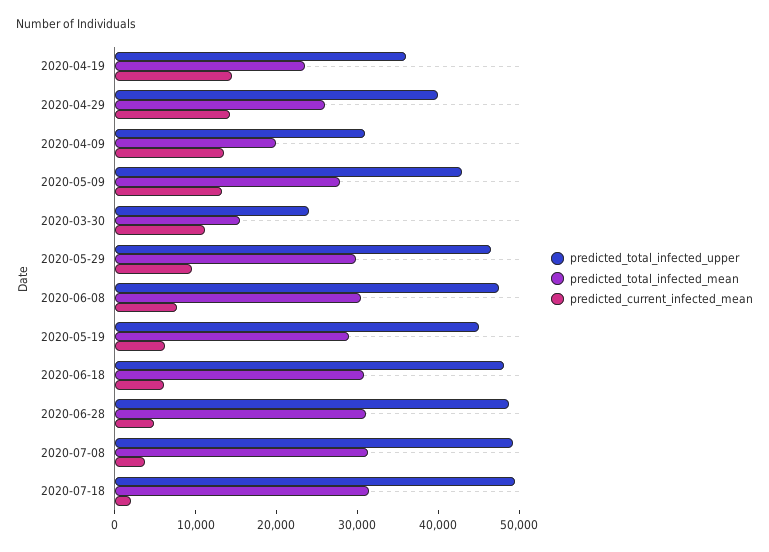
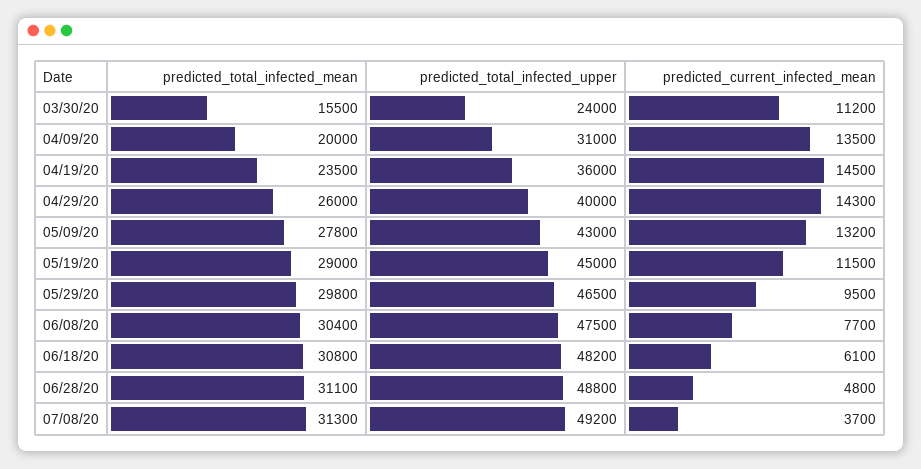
  {
    "predicted_total_infected_upper": {
      "2020-04-19": 36000,
      "2020-04-29": 40000,
      "2020-04-09": 31000,
      "2020-05-09": 43000,
      "2020-03-30": 24000,
      "2020-05-29": 46500,
      "2020-06-08": 47500,
      "2020-05-19": 45000,
      "2020-06-18": 48200,
      "2020-06-28": 48800,
-     "2020-07-08": 49200,
+     "2020-07-08": 49200
-     "2020-07-18": 50000
    },
    "predicted_total_infected_mean": {
      "2020-04-19": 23500,
      "2020-04-29": 26000,
      "2020-04-09": 20000,
      "2020-05-09": 27800,
      "2020-03-30": 15500,
      "2020-05-29": 29800,
      "2020-06-08": 30400,
      "2020-05-19": 29000,
      "2020-06-18": 30800,
      "2020-06-28": 31100,
-     "2020-07-08": 31300,
+     "2020-07-08": 31300
-     "2020-07-18": 32000
    },
    "predicted_current_infected_mean": {
      "2020-04-19": 14500,
      "2020-04-29": 14300,
      "2020-04-09": 13500,
      "2020-05-09": 13200,
      "2020-03-30": 11200,
      "2020-05-29": 9500,
      "2020-06-08": 7700,
-     "2020-05-19": 6000,
+     "2020-05-19": 11500,
      "2020-06-18": 6100,
      "2020-06-28": 4800,
-     "2020-07-08": 3700,
+     "2020-07-08": 3700
-     "2020-07-18": 2000
    }
  }

